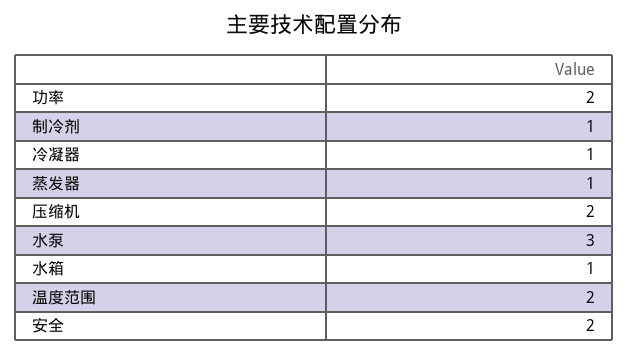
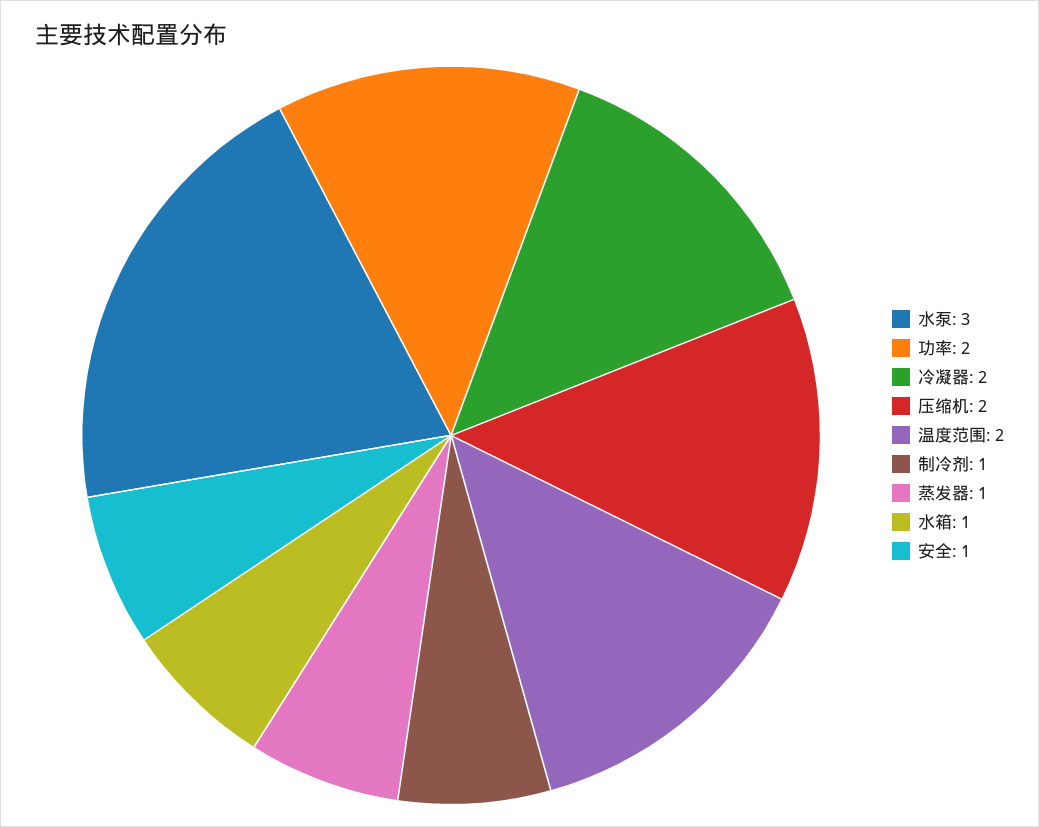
  {
    "功率": 2,
    "制冷剂": 1,
-   "冷凝器": 1,
+   "冷凝器": 2,
    "蒸发器": 1,
    "压缩机": 2,
    "水泵": 3,
    "水箱": 1,
    "温度范围": 2,
-   "安全": 2
+   "安全": 1
  }

